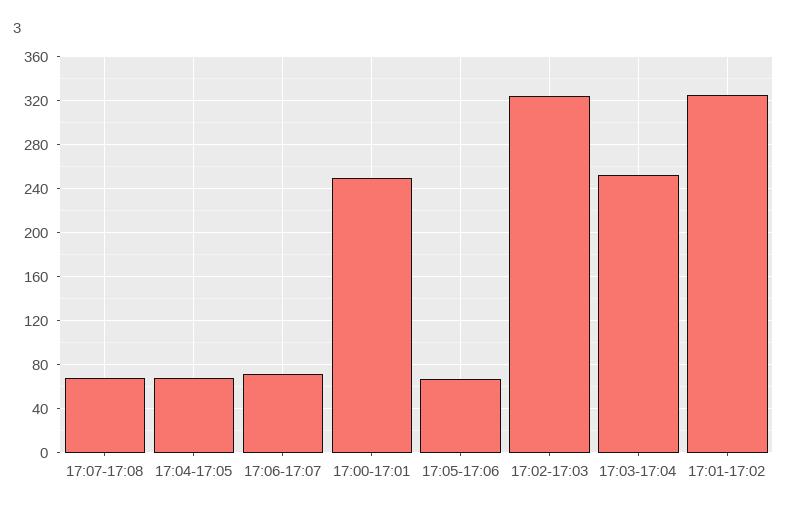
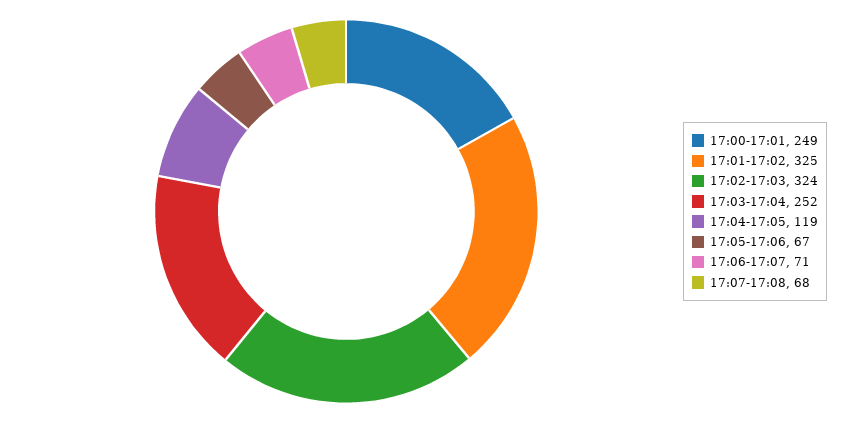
  {
    "17:07-17:08": 68,
-   "17:04-17:05": 70,
+   "17:04-17:05": 119,
    "17:06-17:07": 71,
    "17:00-17:01": 249,
    "17:05-17:06": 67,
    "17:02-17:03": 324,
    "17:03-17:04": 252,
    "17:01-17:02": 325
  }

